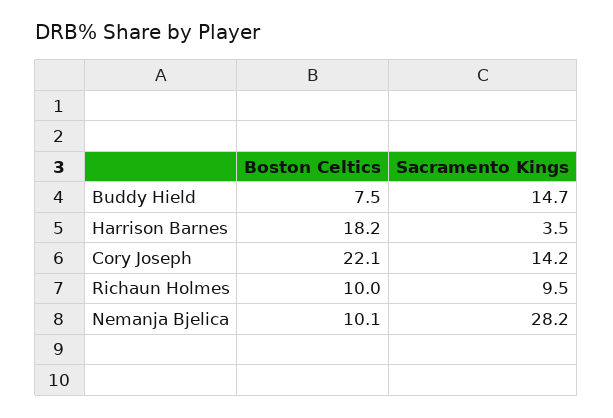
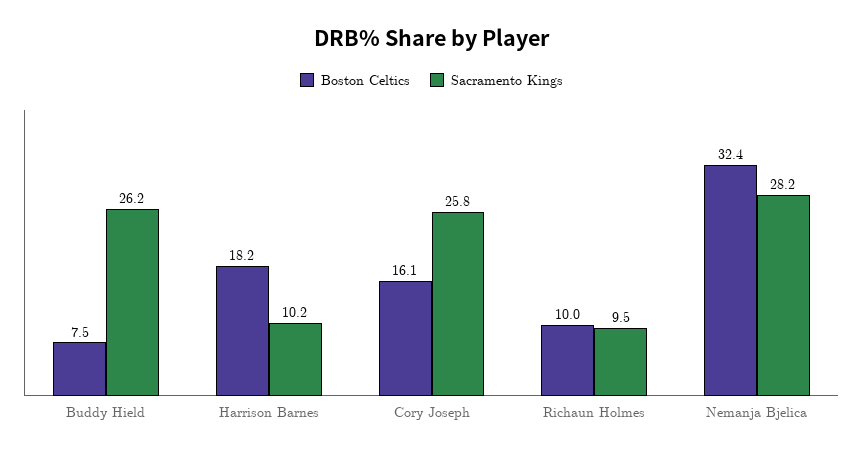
  {
    "Boston Celtics": {
      "Buddy Hield": 7.5,
      "Harrison Barnes": 18.2,
-     "Cory Joseph": 22.1,
+     "Cory Joseph": 16.1,
      "Richaun Holmes": 10,
-     "Nemanja Bjelica": 10.1
+     "Nemanja Bjelica": 32.4
    },
    "Sacramento Kings": {
-     "Buddy Hield": 14.7,
+     "Buddy Hield": 26.2,
-     "Harrison Barnes": 3.5,
+     "Harrison Barnes": 10.2,
-     "Cory Joseph": 14.2,
+     "Cory Joseph": 25.8,
      "Richaun Holmes": 9.5,
      "Nemanja Bjelica": 28.2
    }
  }

